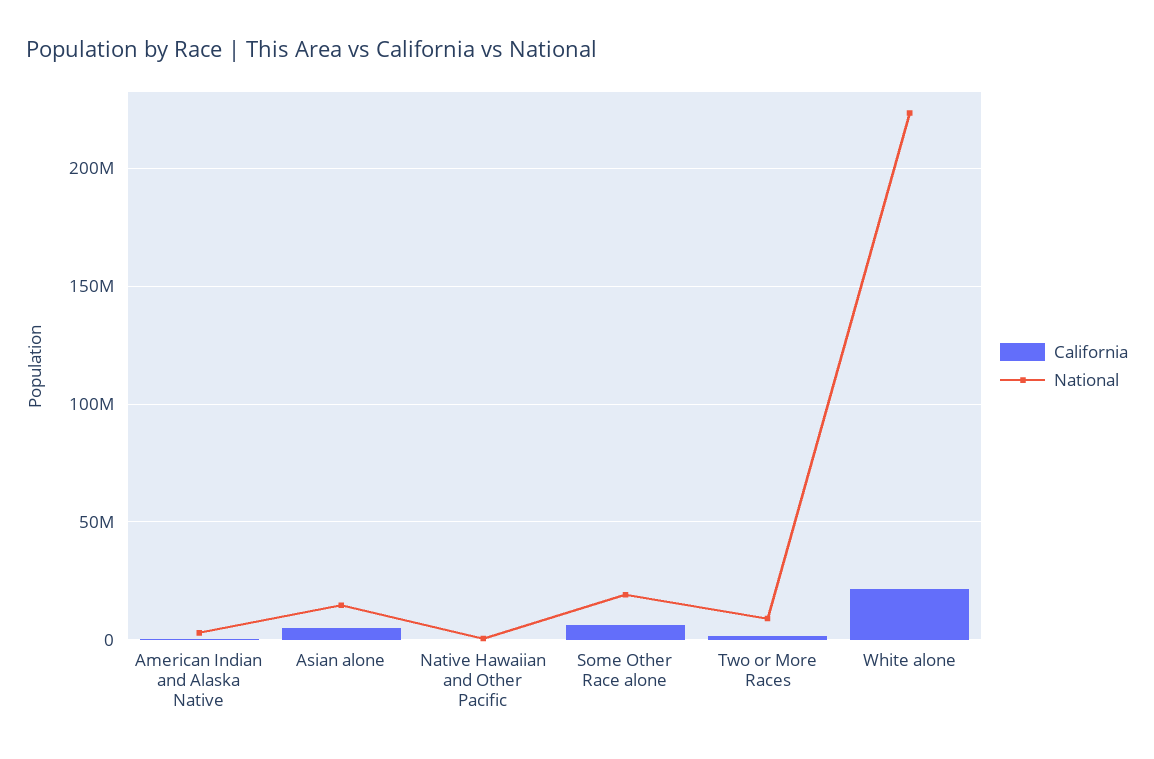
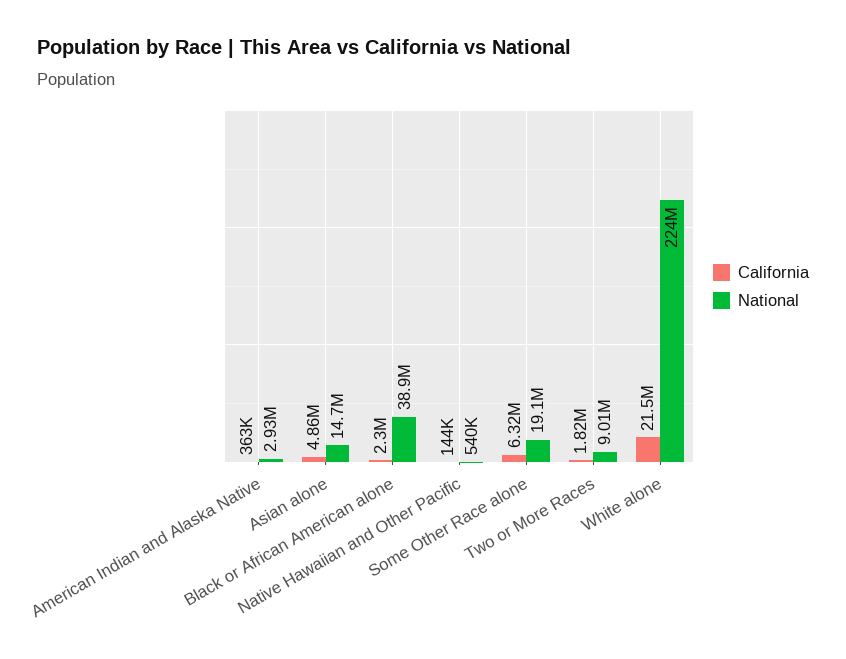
  {
    "California": {
      "American Indian and Alaska Native": 363000,
      "Asian alone": 4860000,
      "Native Hawaiian and Other Pacific": 144000,
      "Some Other Race alone": 6320000,
      "Two or More Races": 1820000,
-     "White alone": 21500000
+     "White alone": 21500000,
+     "Black or African American alone": 2300000
    },
    "National": {
      "American Indian and Alaska Native": 2930000,
      "Asian alone": 14700000,
      "Native Hawaiian and Other Pacific": 540000,
      "Some Other Race alone": 19100000,
      "Two or More Races": 9010000,
-     "White alone": 224000000
+     "White alone": 224000000,
+     "Black or African American alone": 38900000
    }
  }

